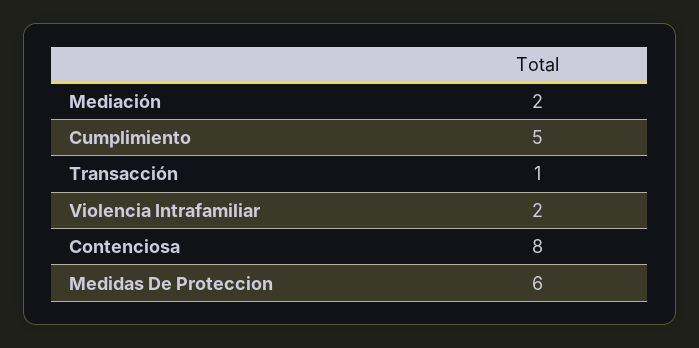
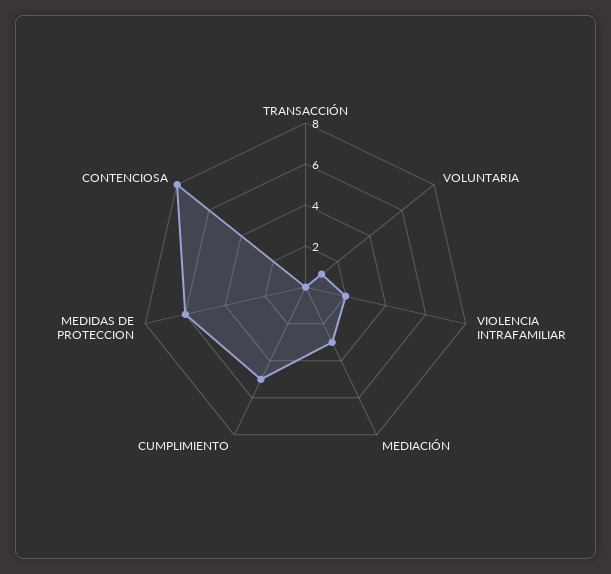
  {
-   "Mediación": 2,
+   "Mediación": 3,
    "Cumplimiento": 5,
-   "Transacción": 1,
+   "Transacción": 0,
    "Violencia Intrafamiliar": 2,
    "Contenciosa": 8,
-   "Medidas De Proteccion": 6
+   "Medidas De Proteccion": 6,
+   "VOLUNTARIA": 1
  }

